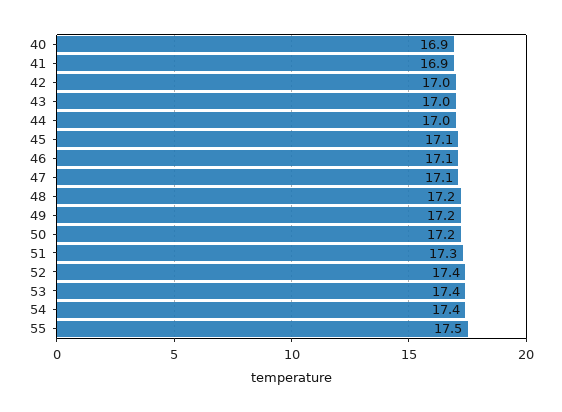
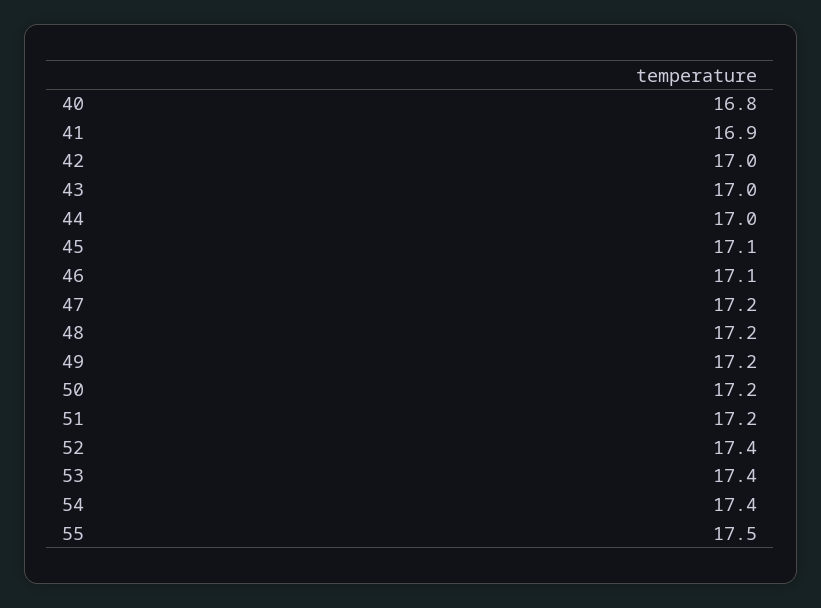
  {
-   "40": 16.9,
+   "40": 16.8,
    "41": 16.9,
    "42": 17,
    "43": 17,
    "44": 17,
    "45": 17.1,
    "46": 17.1,
-   "47": 17.1,
+   "47": 17.2,
    "48": 17.2,
    "49": 17.2,
    "50": 17.2,
-   "51": 17.3,
+   "51": 17.2,
    "52": 17.4,
    "53": 17.4,
    "54": 17.4,
    "55": 17.5
  }

